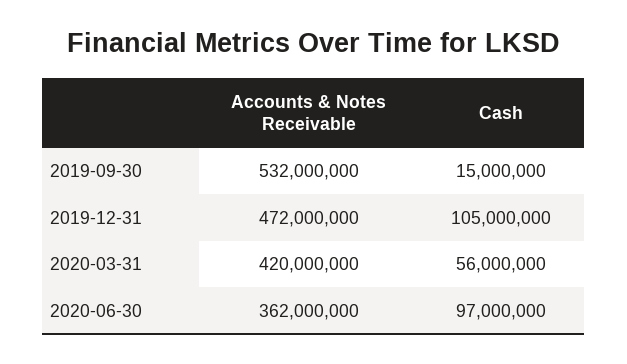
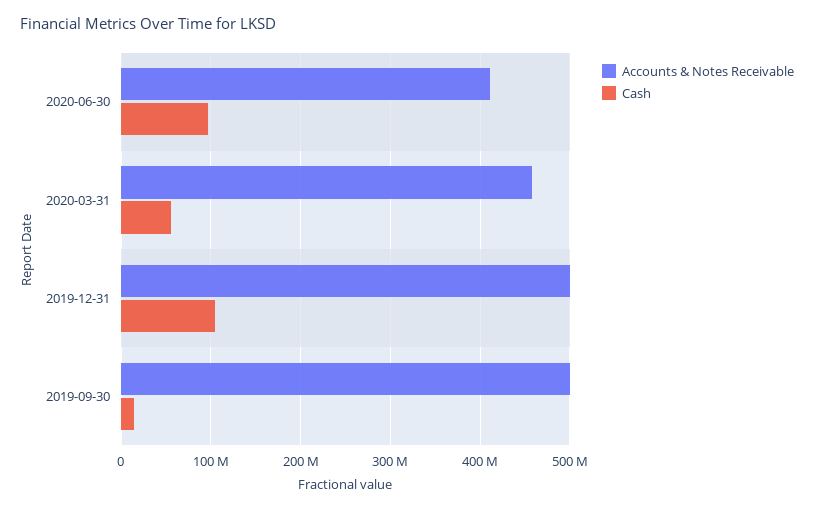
  {
    "Accounts & Notes Receivable": {
-     "2019-09-30": 532000000,
+     "2019-09-30": 500000000,
-     "2019-12-31": 472000000,
+     "2019-12-31": 500000000,
-     "2020-03-31": 420000000,
+     "2020-03-31": 460000000,
-     "2020-06-30": 362000000
+     "2020-06-30": 410000000
    },
    "Cash": {
      "2019-09-30": 15000000,
      "2019-12-31": 105000000,
      "2020-03-31": 56000000,
      "2020-06-30": 97000000
    }
  }

